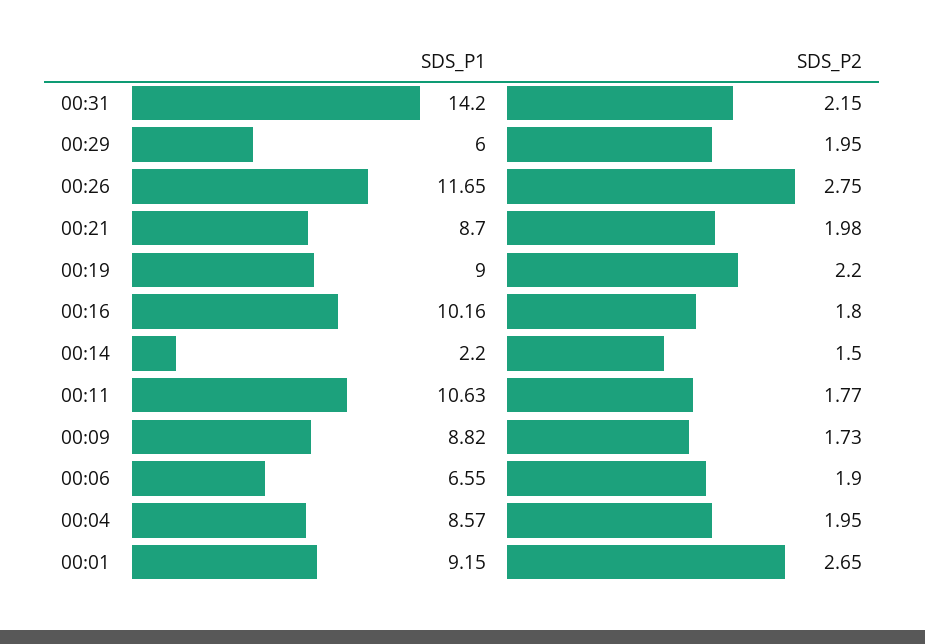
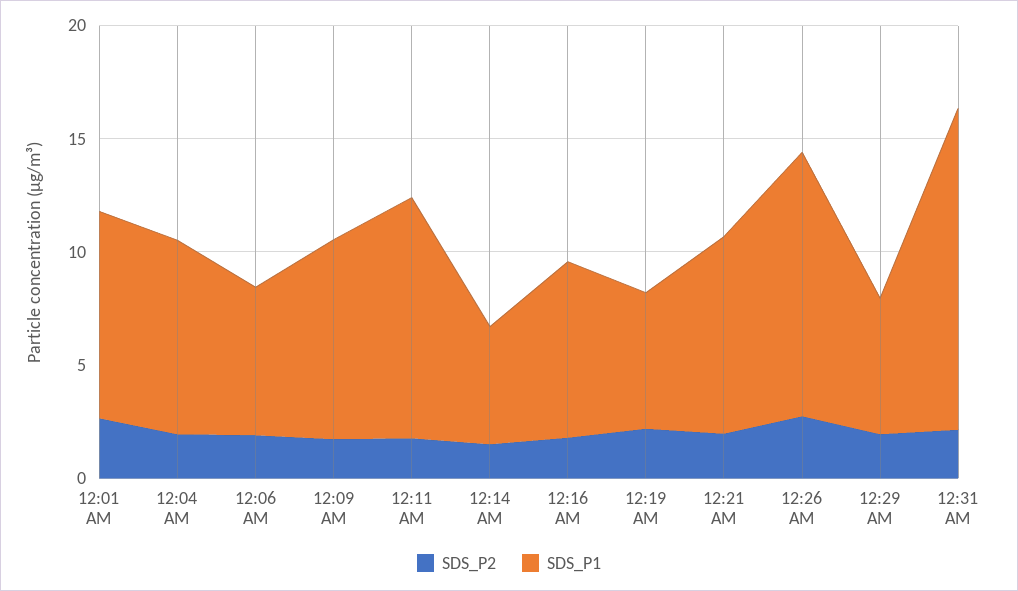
  {
    "SDS_P1": {
      "00:31": 14.2,
      "00:29": 6,
      "00:26": 11.65,
      "00:21": 8.7,
-     "00:19": 9,
+     "00:19": 6,
-     "00:16": 10.16,
+     "00:16": 8,
-     "00:14": 2.2,
+     "00:14": 5,
      "00:11": 10.63,
      "00:09": 8.82,
      "00:06": 6.55,
      "00:04": 8.57,
      "00:01": 9.15
    },
    "SDS_P2": {
      "00:31": 2.15,
      "00:29": 1.95,
      "00:26": 2.75,
      "00:21": 1.98,
      "00:19": 2.2,
      "00:16": 1.8,
      "00:14": 1.5,
      "00:11": 1.77,
      "00:09": 1.73,
      "00:06": 1.9,
      "00:04": 1.95,
      "00:01": 2.65
    }
  }

